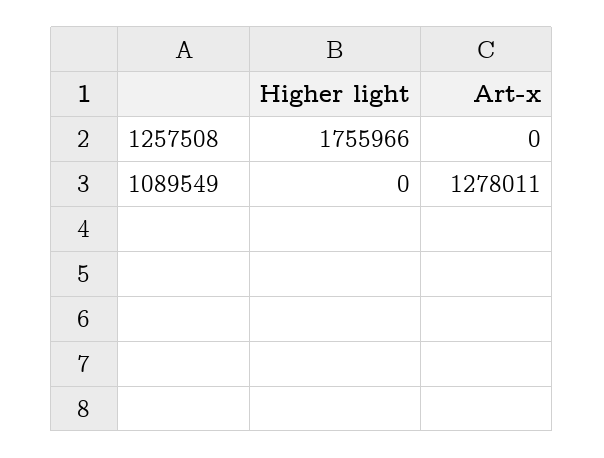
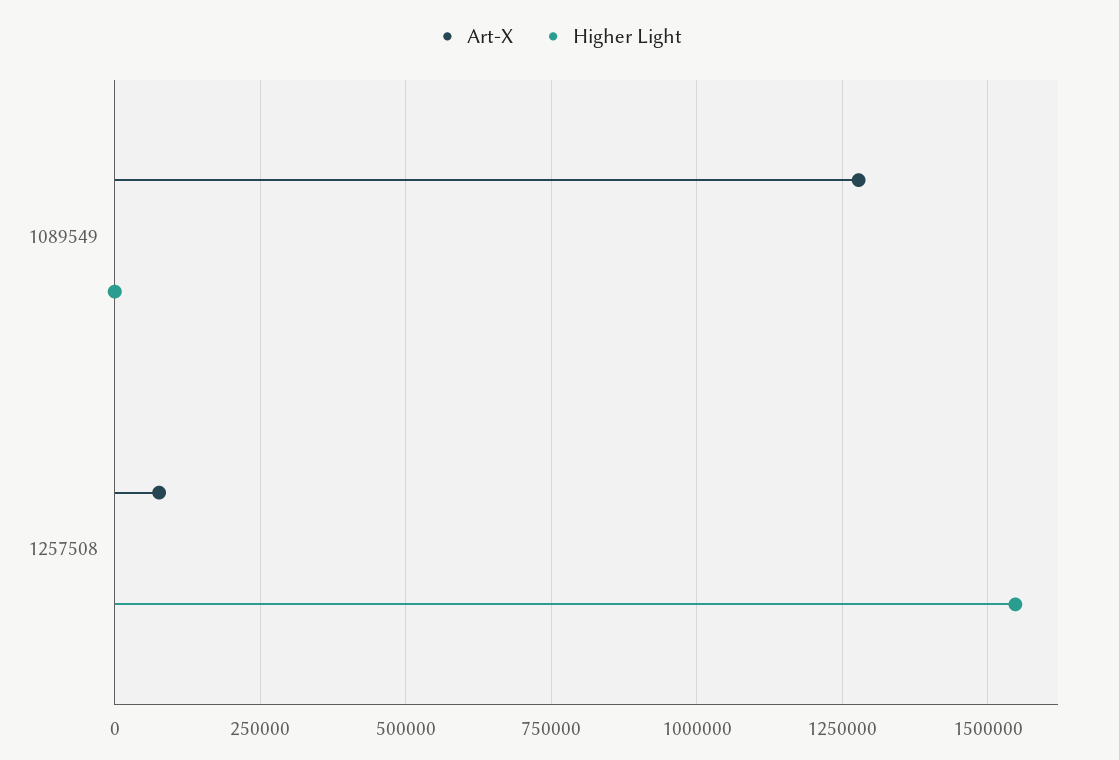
  {
    "Higher light": {
-     "1257508": 1755966,
+     "1257508": 1550000,
      "1089549": 0
    },
    "Art-x": {
-     "1257508": 0,
+     "1257508": 75000,
      "1089549": 1278011
    }
  }

